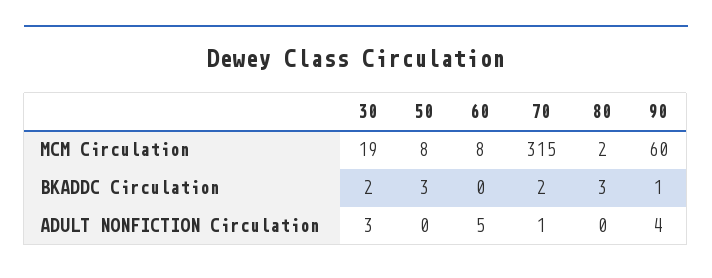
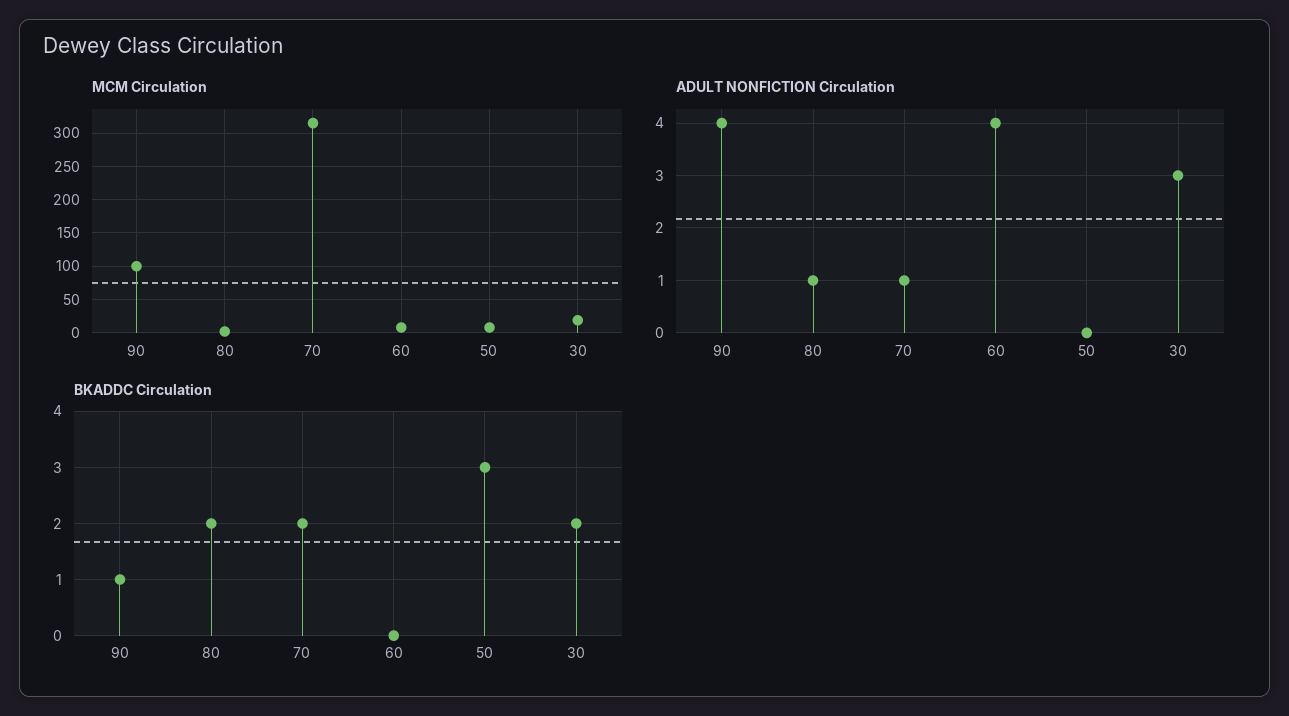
  {
    "MCM Circulation": {
      "30": 19,
      "50": 8,
      "60": 8,
      "70": 315,
      "80": 2,
-     "90": 60
+     "90": 100
    },
    "BKADDC Circulation": {
      "30": 2,
      "50": 3,
      "60": 0,
      "70": 2,
-     "80": 3,
+     "80": 2,
      "90": 1
    },
    "ADULT NONFICTION Circulation": {
      "30": 3,
      "50": 0,
-     "60": 5,
+     "60": 4,
      "70": 1,
-     "80": 0,
+     "80": 1,
      "90": 4
    }
  }

